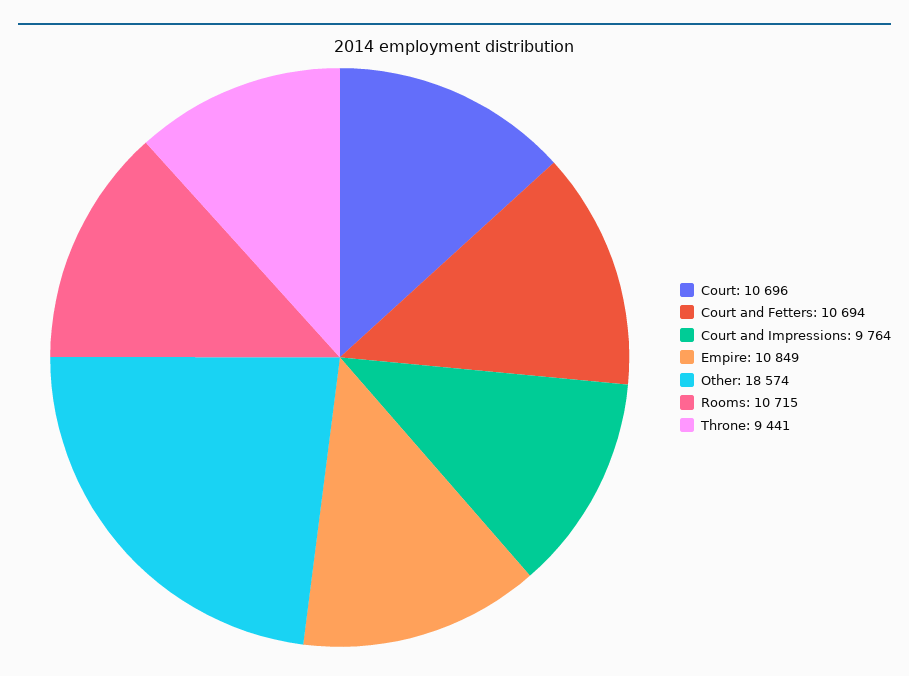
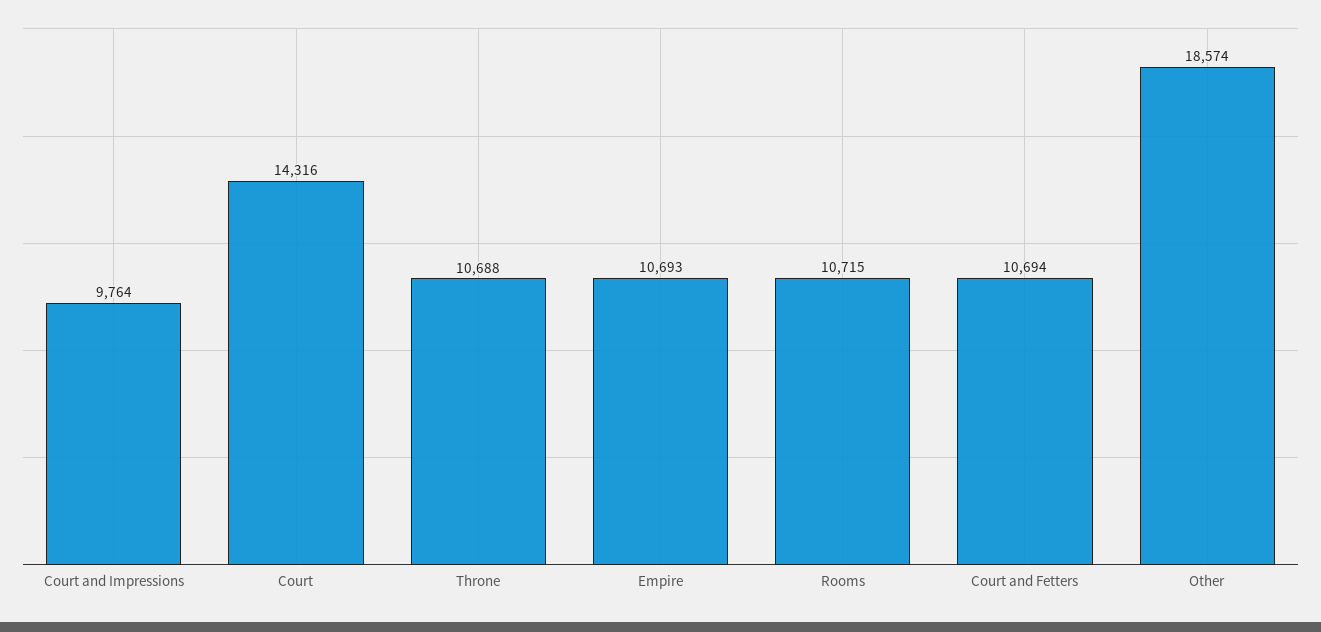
  {
-   "Court": 10696,
+   "Court": 14316,
    "Court and Fetters": 10694,
    "Court and Impressions": 9764,
-   "Empire": 10849,
+   "Empire": 10693,
    "Other": 18574,
    "Rooms": 10715,
-   "Throne": 9441
+   "Throne": 10688
  }

